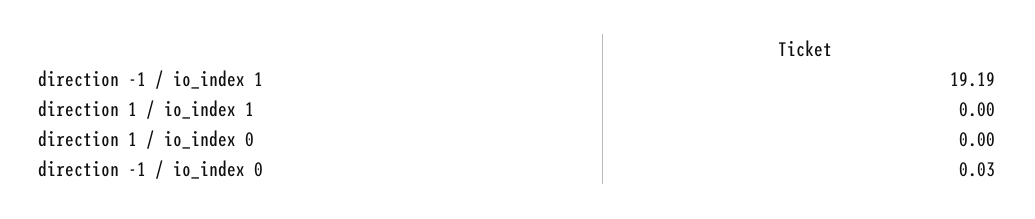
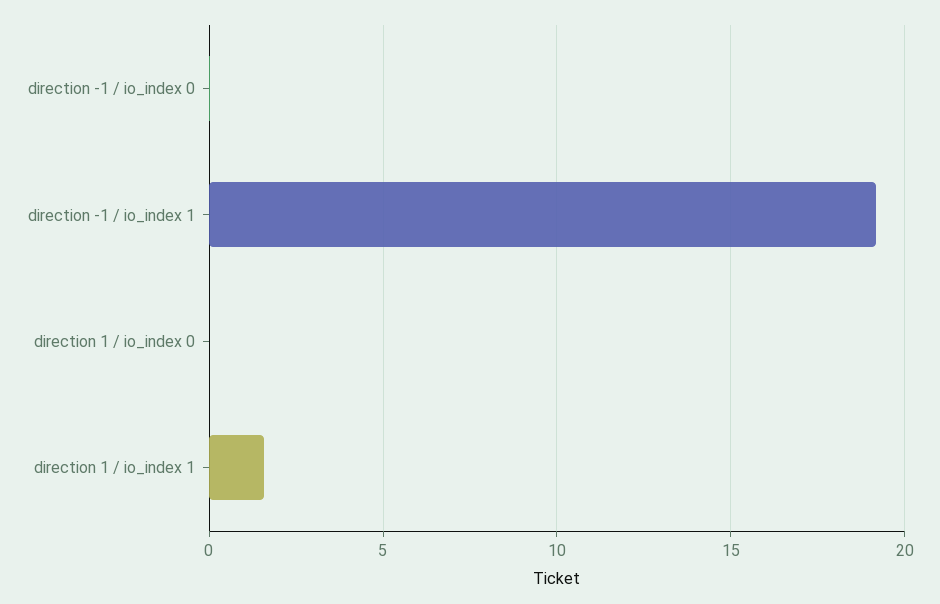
  {
    "direction -1 / io_index 1": 19.19,
-   "direction 1 / io_index 1": 0,
+   "direction 1 / io_index 1": 1.5,
    "direction 1 / io_index 0": 0,
    "direction -1 / io_index 0": 0.03
  }

